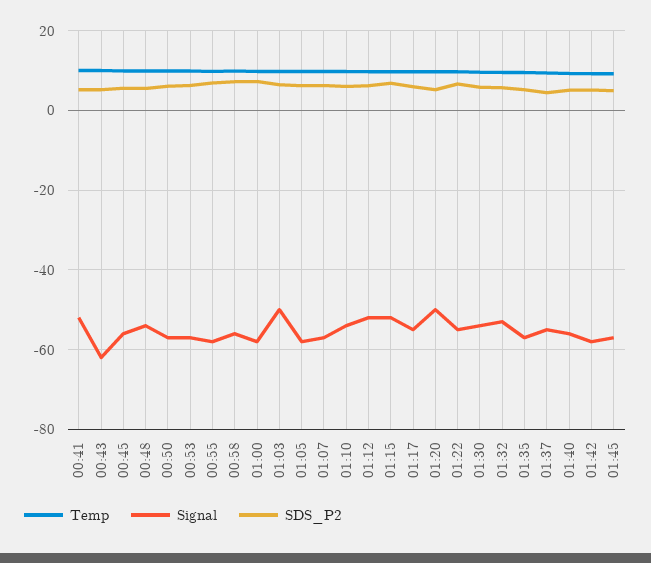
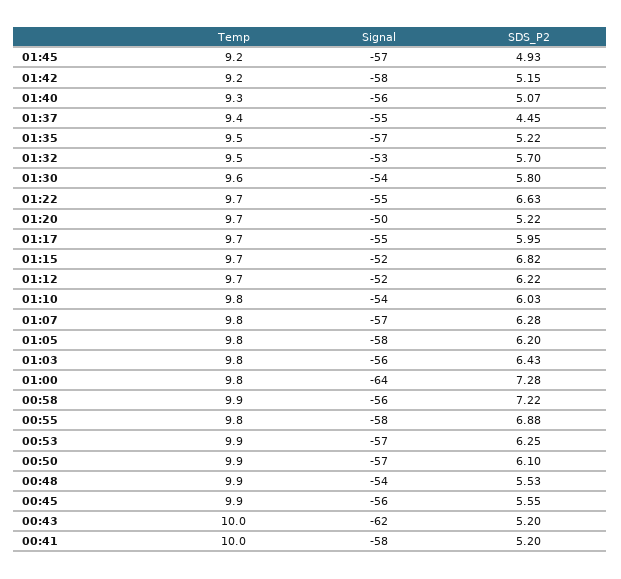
  {
    "Temp": {
      "00:41": 10,
      "00:43": 10,
      "00:45": 9.9,
      "00:48": 9.9,
      "00:50": 9.9,
      "00:53": 9.9,
      "00:55": 9.8,
      "00:58": 9.9,
      "01:00": 9.8,
      "01:03": 9.8,
      "01:05": 9.8,
      "01:07": 9.8,
      "01:10": 9.8,
      "01:12": 9.7,
      "01:15": 9.7,
      "01:17": 9.7,
      "01:20": 9.7,
      "01:22": 9.7,
      "01:30": 9.6,
      "01:32": 9.5,
      "01:35": 9.5,
      "01:37": 9.4,
      "01:40": 9.3,
      "01:42": 9.2,
      "01:45": 9.2
    },
    "Signal": {
-     "00:41": -52,
+     "00:41": -58,
      "00:43": -62,
      "00:45": -56,
      "00:48": -54,
      "00:50": -57,
      "00:53": -57,
      "00:55": -58,
      "00:58": -56,
-     "01:00": -58,
+     "01:00": -64,
-     "01:03": -50,
+     "01:03": -56,
      "01:05": -58,
      "01:07": -57,
      "01:10": -54,
      "01:12": -52,
      "01:15": -52,
      "01:17": -55,
      "01:20": -50,
      "01:22": -55,
      "01:30": -54,
      "01:32": -53,
      "01:35": -57,
      "01:37": -55,
      "01:40": -56,
      "01:42": -58,
      "01:45": -57
    },
    "SDS_P2": {
      "00:41": 5.2,
      "00:43": 5.2,
      "00:45": 5.55,
      "00:48": 5.53,
      "00:50": 6.1,
      "00:53": 6.25,
      "00:55": 6.88,
      "00:58": 7.22,
      "01:00": 7.28,
      "01:03": 6.43,
      "01:05": 6.2,
      "01:07": 6.28,
      "01:10": 6.03,
      "01:12": 6.22,
      "01:15": 6.82,
      "01:17": 5.95,
      "01:20": 5.22,
      "01:22": 6.63,
      "01:30": 5.8,
      "01:32": 5.7,
      "01:35": 5.22,
      "01:37": 4.45,
      "01:40": 5.07,
      "01:42": 5.15,
      "01:45": 4.93
    }
  }

